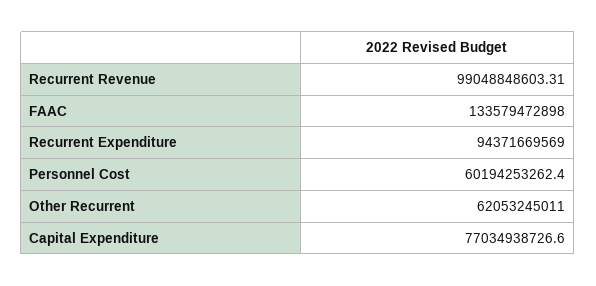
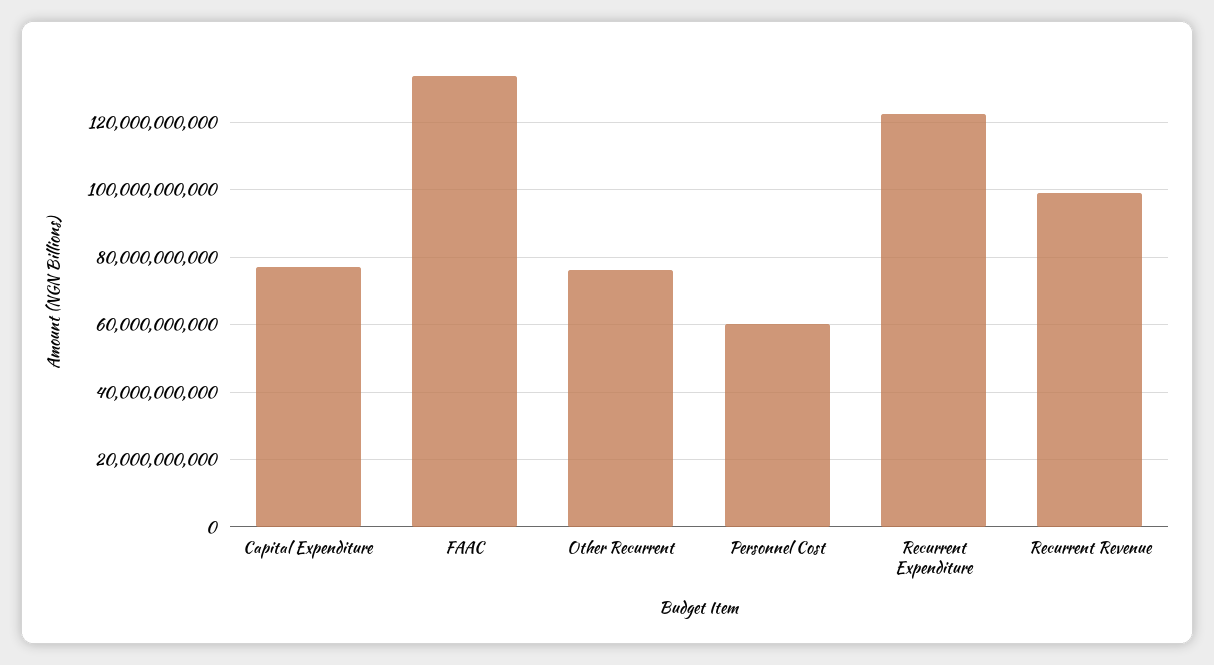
  {
    "Recurrent Revenue": 99048848603.31,
    "FAAC": 133579472898,
-   "Recurrent Expenditure": 94371669569,
+   "Recurrent Expenditure": 122000000000,
    "Personnel Cost": 60194253262.4,
-   "Other Recurrent": 62053245011,
+   "Other Recurrent": 76000000000,
    "Capital Expenditure": 77034938726.6
  }

